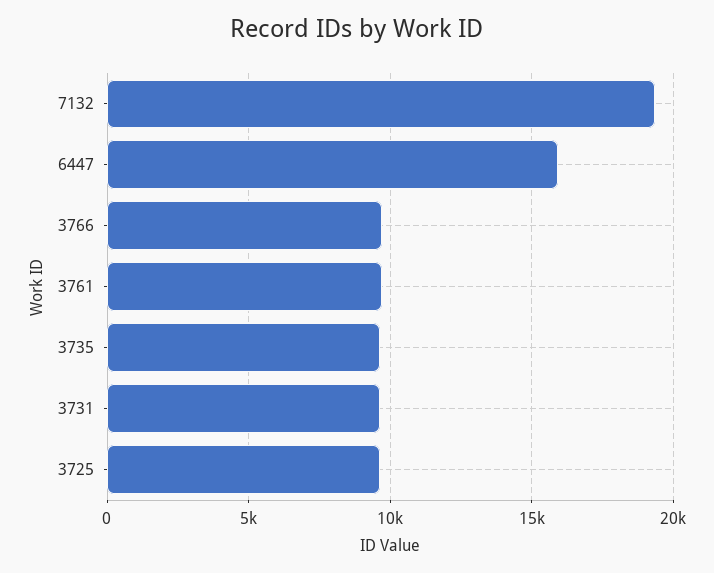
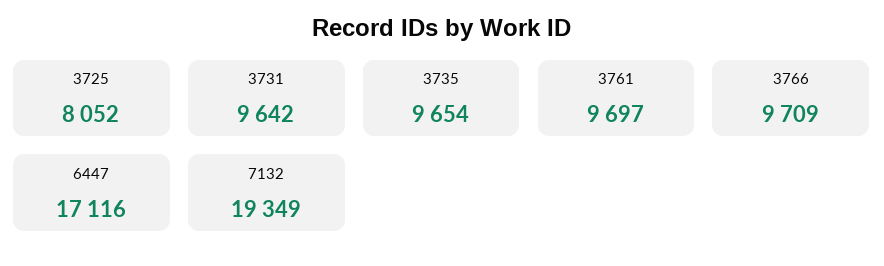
  {
    "7132": 19349,
-   "6447": 16000,
+   "6447": 17116,
    "3766": 9709,
    "3761": 9697,
    "3735": 9654,
    "3731": 9642,
-   "3725": 9500
+   "3725": 8052
  }

